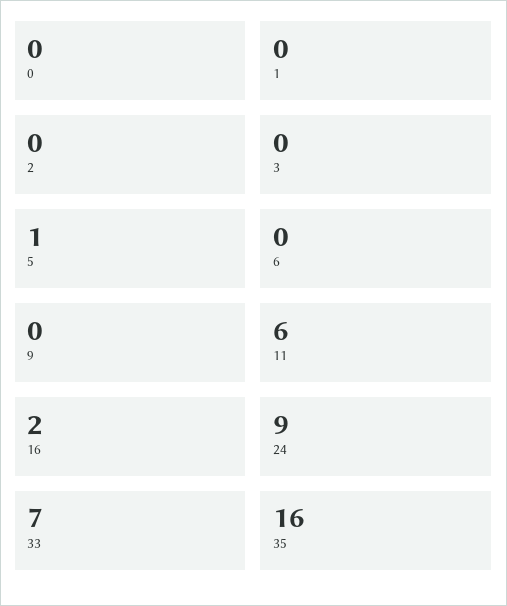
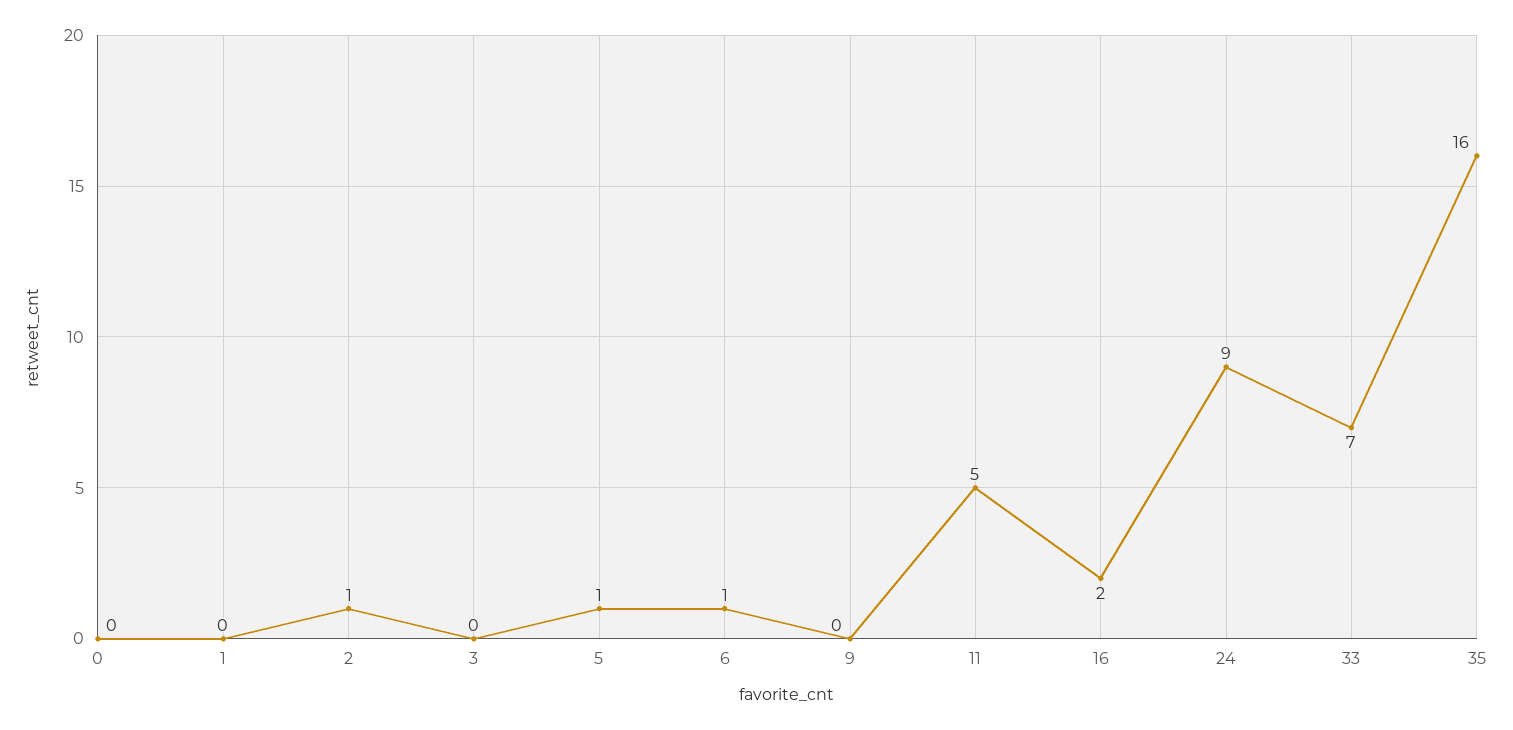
  {
    "0": 0,
    "1": 0,
-   "2": 0,
+   "2": 1,
    "3": 0,
    "5": 1,
-   "6": 0,
+   "6": 1,
    "9": 0,
-   "11": 6,
+   "11": 5,
    "16": 2,
    "24": 9,
    "33": 7,
    "35": 16
  }

